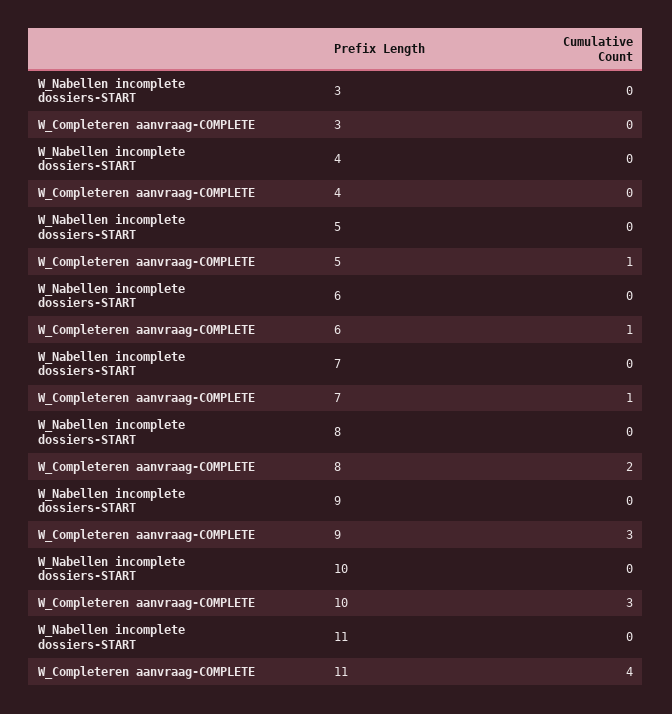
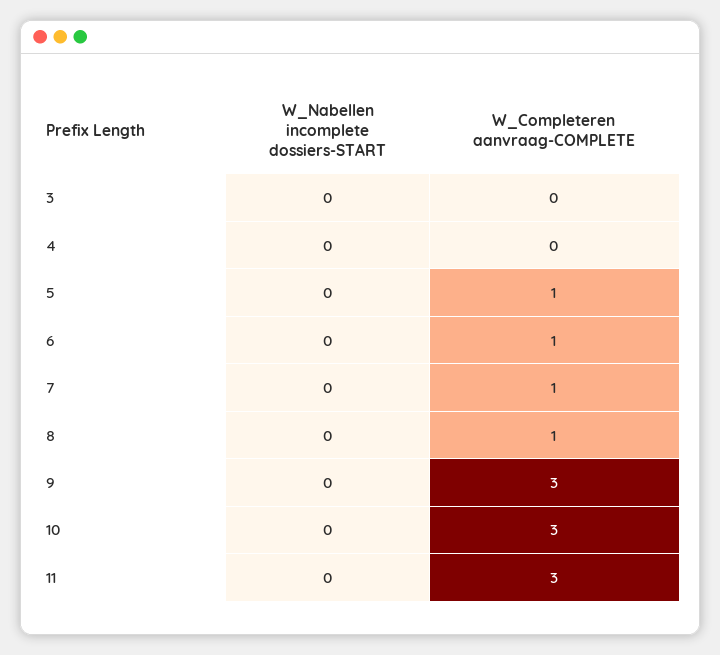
  {
    "W_Nabellen incomplete dossiers-START": {
      "3": 0,
      "4": 0,
      "5": 0,
      "6": 0,
      "7": 0,
      "8": 0,
      "9": 0,
      "10": 0,
      "11": 0
    },
    "W_Completeren aanvraag-COMPLETE": {
      "3": 0,
      "4": 0,
      "5": 1,
      "6": 1,
      "7": 1,
-     "8": 2,
+     "8": 1,
      "9": 3,
      "10": 3,
-     "11": 4
+     "11": 3
    }
  }

